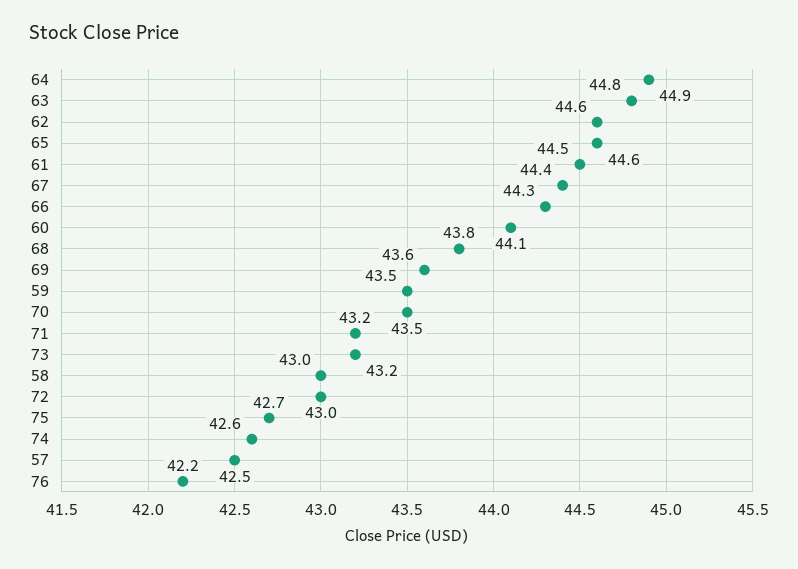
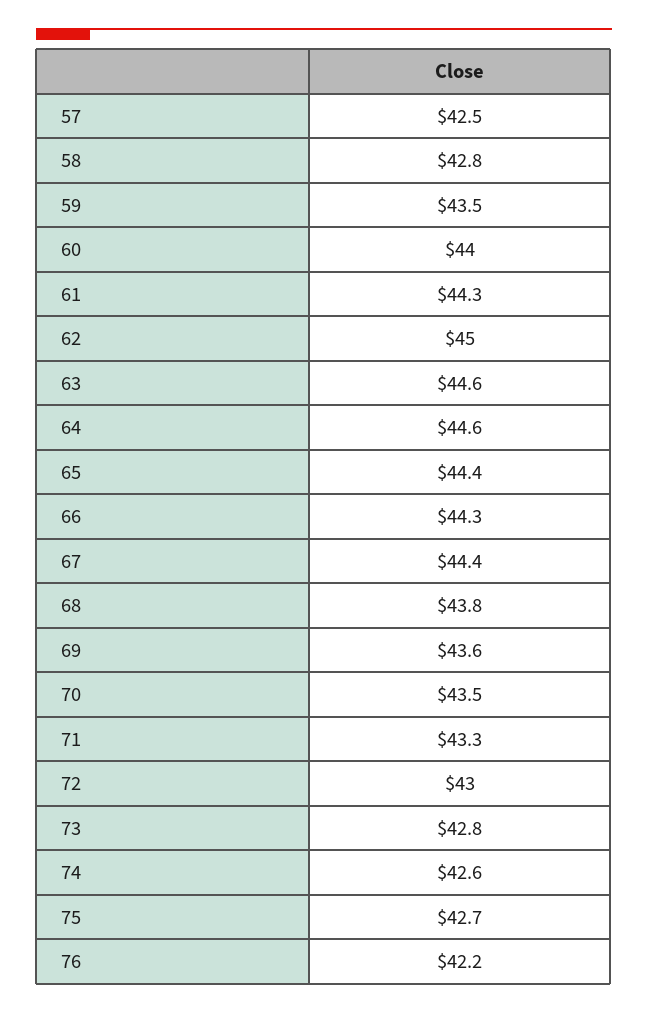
  {
-   "64": 44.9,
+   "64": 44.6,
-   "63": 44.8,
+   "63": 44.6,
-   "62": 44.6,
+   "62": 45,
-   "65": 44.6,
+   "65": 44.4,
-   "61": 44.5,
+   "61": 44.3,
    "67": 44.4,
    "66": 44.3,
-   "60": 44.1,
+   "60": 44,
    "68": 43.8,
    "69": 43.6,
    "59": 43.5,
    "70": 43.5,
-   "71": 43.2,
+   "71": 43.3,
-   "73": 43.2,
+   "73": 42.8,
-   "58": 43,
+   "58": 42.8,
    "72": 43,
    "75": 42.7,
    "74": 42.6,
    "57": 42.5,
    "76": 42.2
  }

